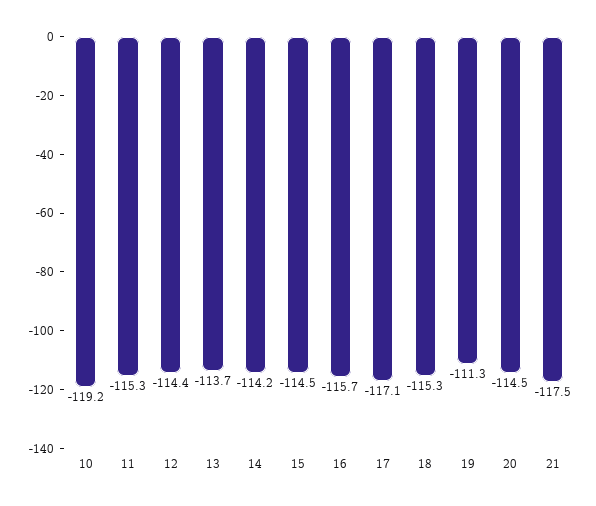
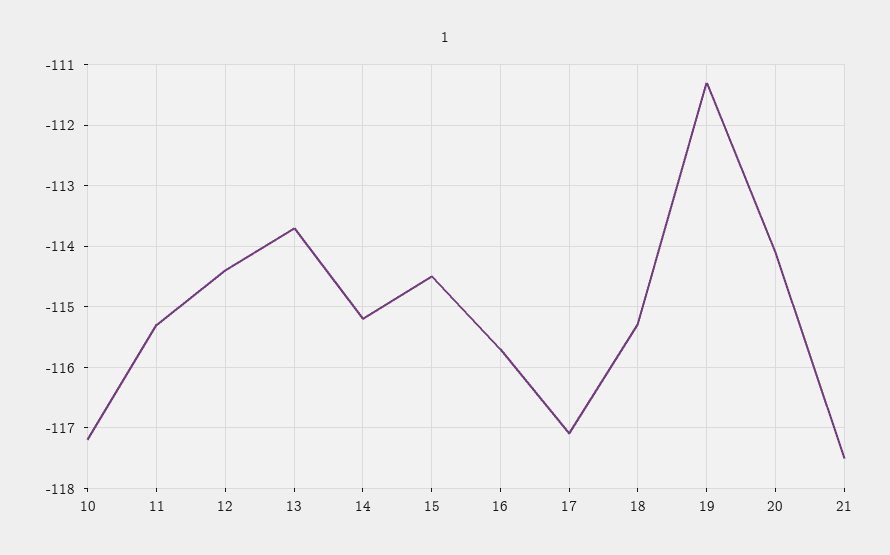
  {
-   "10": -119.2,
+   "10": -117.2,
    "11": -115.3,
    "12": -114.4,
    "13": -113.7,
-   "14": -114.2,
+   "14": -115.2,
    "15": -114.5,
    "16": -115.7,
    "17": -117.1,
    "18": -115.3,
    "19": -111.3,
-   "20": -114.5,
+   "20": -114.1,
    "21": -117.5
  }

